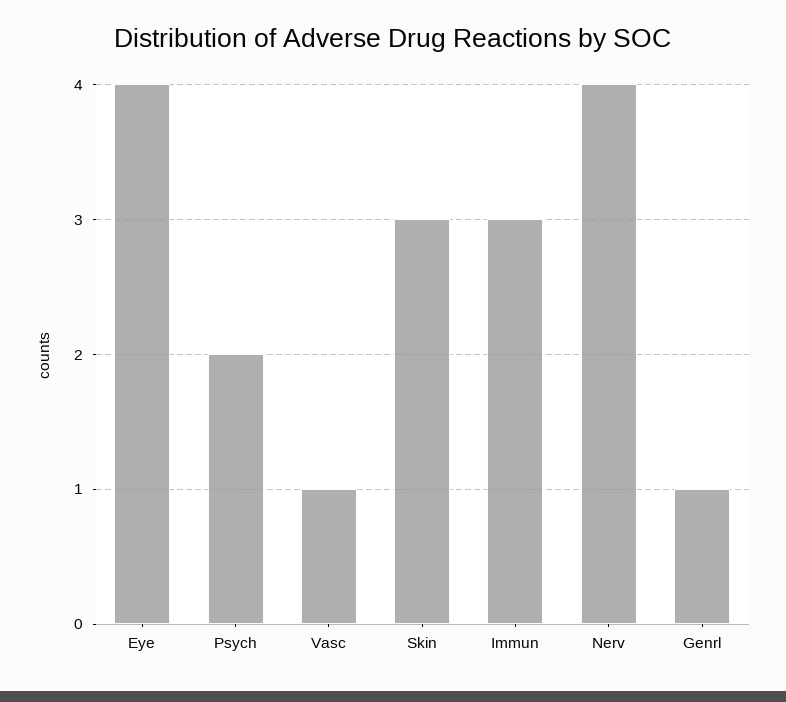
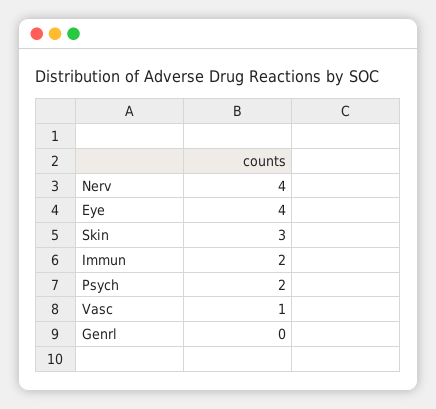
  {
    "Eye": 4,
    "Psych": 2,
    "Vasc": 1,
    "Skin": 3,
-   "Immun": 3,
+   "Immun": 2,
    "Nerv": 4,
-   "Genrl": 1
+   "Genrl": 0
  }

